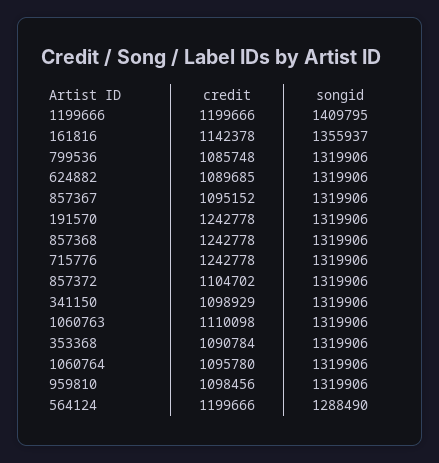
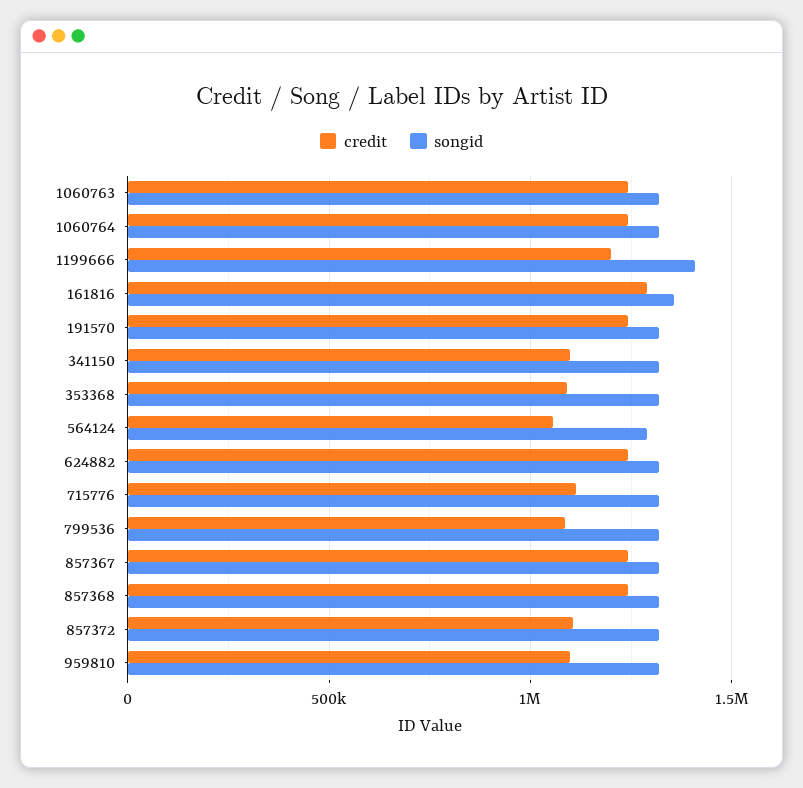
  {
    "credit": {
      "1199666": 1199666,
-     "161816": 1142378,
+     "161816": 1300000,
      "799536": 1085748,
-     "624882": 1089685,
+     "624882": 1250000,
-     "857367": 1095152,
+     "857367": 1250000,
      "191570": 1242778,
      "857368": 1242778,
-     "715776": 1242778,
+     "715776": 1100000,
      "857372": 1104702,
      "341150": 1098929,
-     "1060763": 1110098,
+     "1060763": 1250000,
      "353368": 1090784,
-     "1060764": 1095780,
+     "1060764": 1250000,
      "959810": 1098456,
-     "564124": 1199666
+     "564124": 1050000
    },
    "songid": {
      "1199666": 1409795,
      "161816": 1355937,
      "799536": 1319906,
      "624882": 1319906,
      "857367": 1319906,
      "191570": 1319906,
      "857368": 1319906,
      "715776": 1319906,
      "857372": 1319906,
      "341150": 1319906,
      "1060763": 1319906,
      "353368": 1319906,
      "1060764": 1319906,
      "959810": 1319906,
      "564124": 1288490
    }
  }

